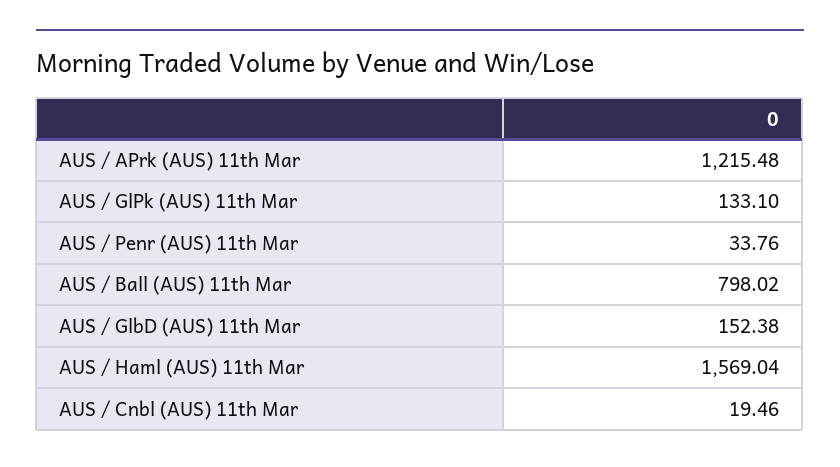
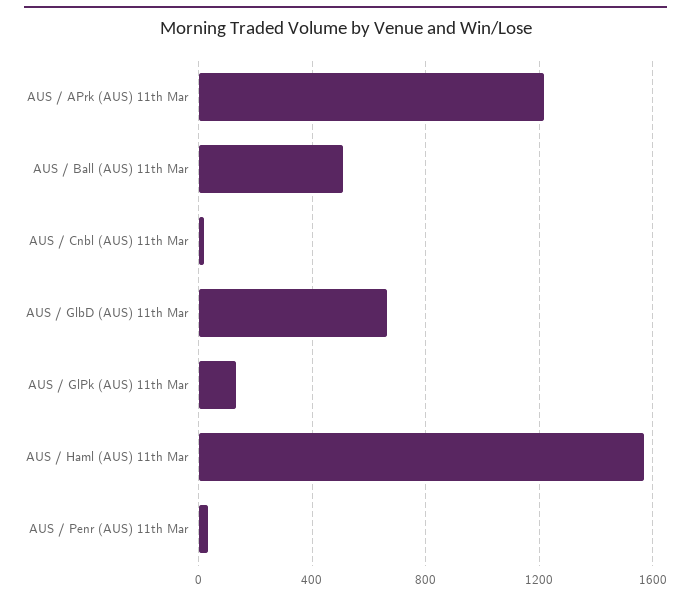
  {
    "AUS / APrk (AUS) 11th Mar": 1215.48,
    "AUS / GlPk (AUS) 11th Mar": 133.1,
    "AUS / Penr (AUS) 11th Mar": 33.76,
-   "AUS / Ball (AUS) 11th Mar": 798.02,
+   "AUS / Ball (AUS) 11th Mar": 500,
-   "AUS / GlbD (AUS) 11th Mar": 152.38,
+   "AUS / GlbD (AUS) 11th Mar": 650,
    "AUS / Haml (AUS) 11th Mar": 1569.04,
    "AUS / Cnbl (AUS) 11th Mar": 19.46
  }

